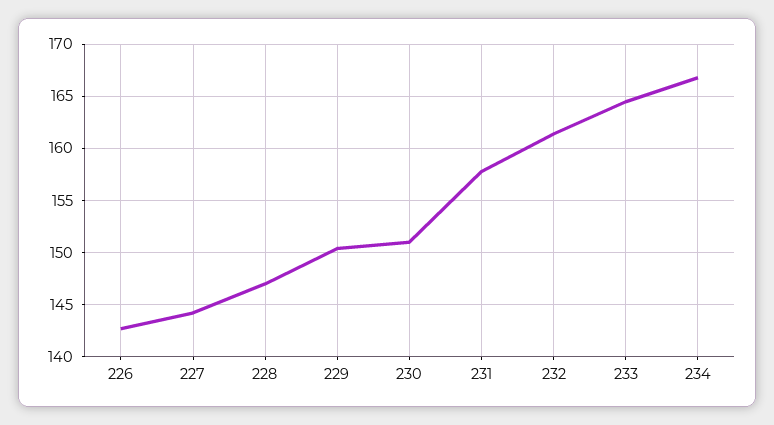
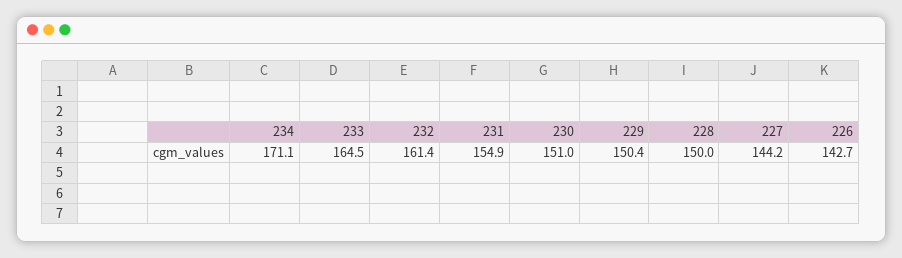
  {
    "226": 142.7,
    "227": 144.2,
-   "228": 147,
+   "228": 150,
    "229": 150.4,
    "230": 151,
-   "231": 158,
+   "231": 154.9,
    "232": 161.4,
    "233": 164.5,
-   "234": 167
+   "234": 171.1
  }

